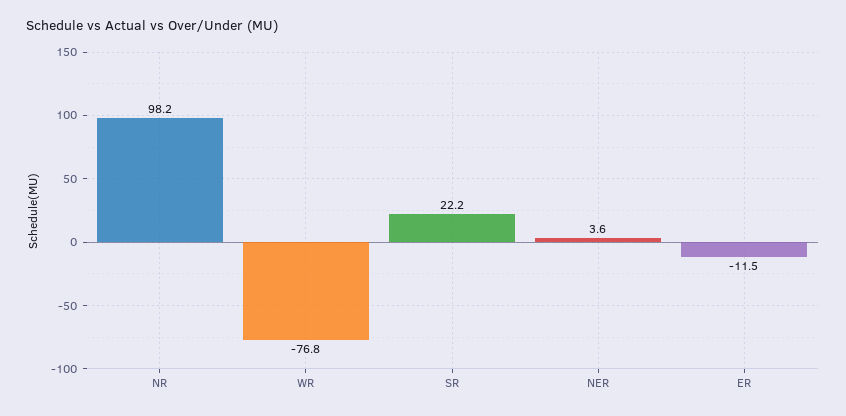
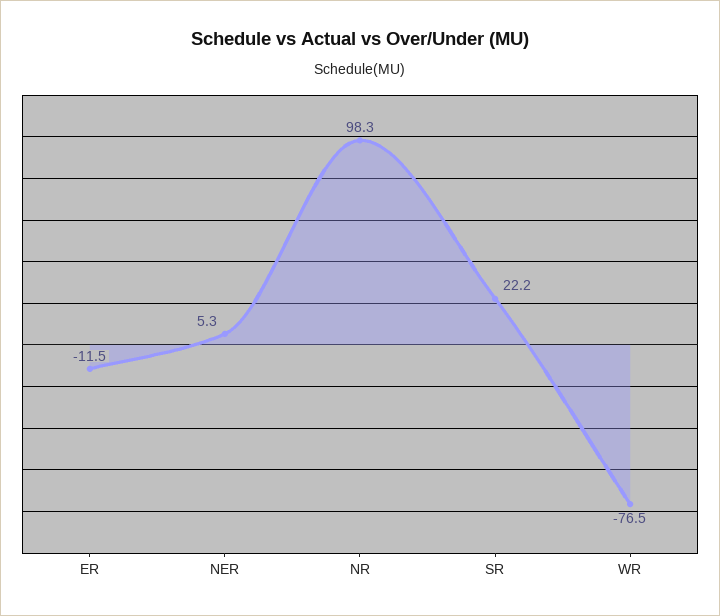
  {
-   "NR": 98.2,
+   "NR": 98.3,
-   "WR": -76.8,
+   "WR": -76.5,
    "SR": 22.2,
-   "NER": 3.6,
+   "NER": 5.3,
    "ER": -11.5
  }

